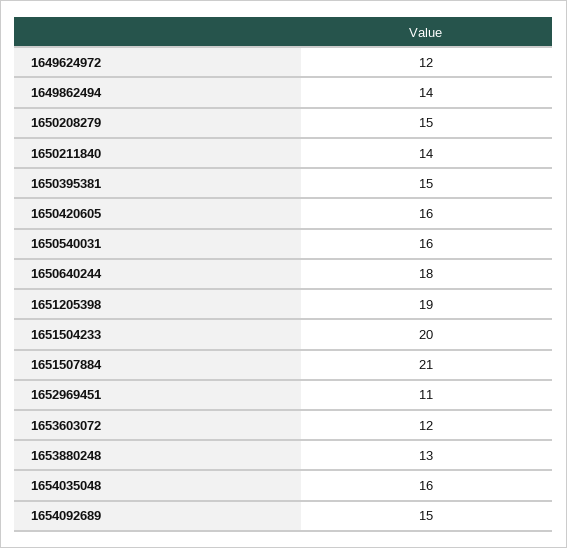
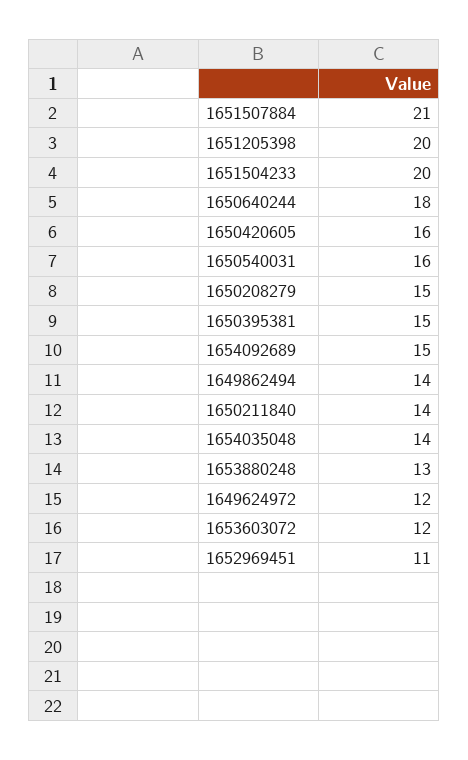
  {
    "1649624972": 12,
    "1649862494": 14,
    "1650208279": 15,
    "1650211840": 14,
    "1650395381": 15,
    "1650420605": 16,
    "1650540031": 16,
    "1650640244": 18,
-   "1651205398": 19,
+   "1651205398": 20,
    "1651504233": 20,
    "1651507884": 21,
    "1652969451": 11,
    "1653603072": 12,
    "1653880248": 13,
-   "1654035048": 16,
+   "1654035048": 14,
    "1654092689": 15
  }

